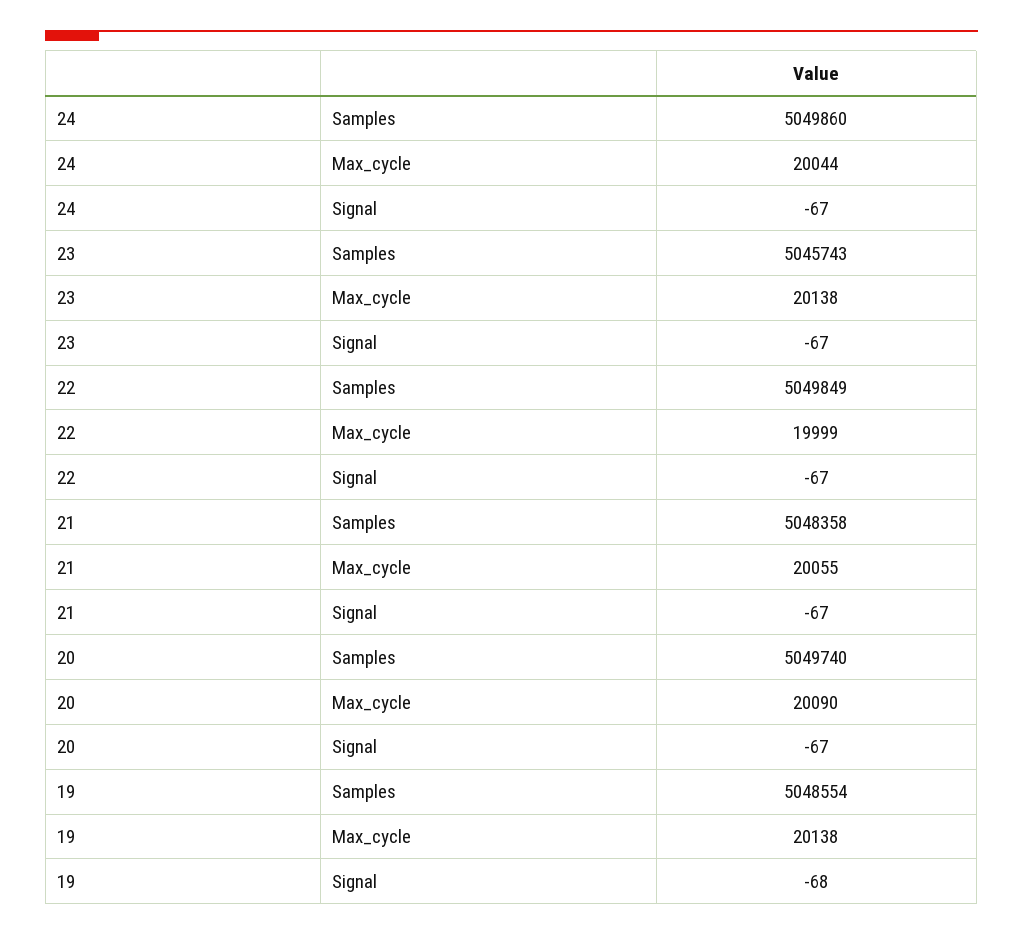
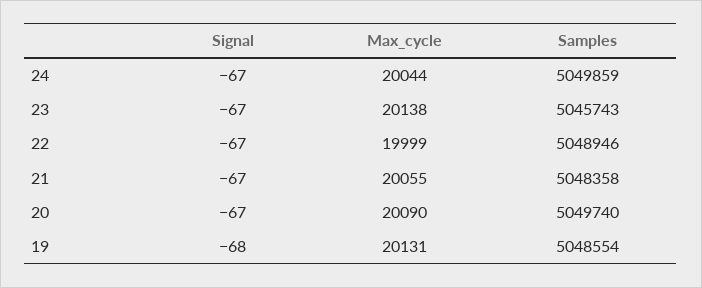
  {
    "24": {
-     "Samples": 5049860,
+     "Samples": 5049859,
      "Max_cycle": 20044,
      "Signal": -67
    },
    "23": {
      "Samples": 5045743,
      "Max_cycle": 20138,
      "Signal": -67
    },
    "22": {
-     "Samples": 5049849,
+     "Samples": 5048946,
      "Max_cycle": 19999,
      "Signal": -67
    },
    "21": {
      "Samples": 5048358,
      "Max_cycle": 20055,
      "Signal": -67
    },
    "20": {
      "Samples": 5049740,
      "Max_cycle": 20090,
      "Signal": -67
    },
    "19": {
      "Samples": 5048554,
-     "Max_cycle": 20138,
+     "Max_cycle": 20131,
      "Signal": -68
    }
  }

